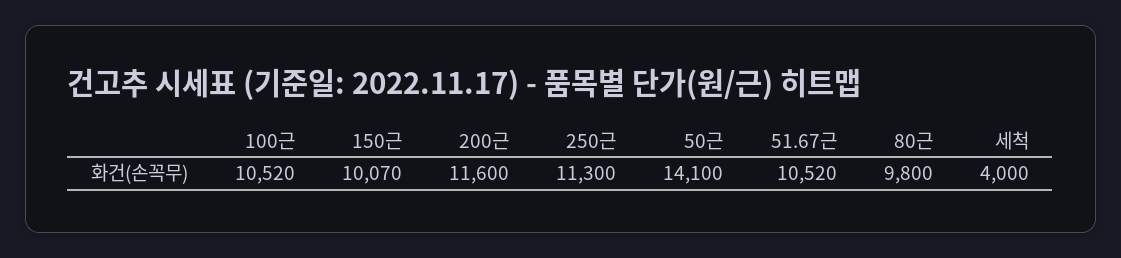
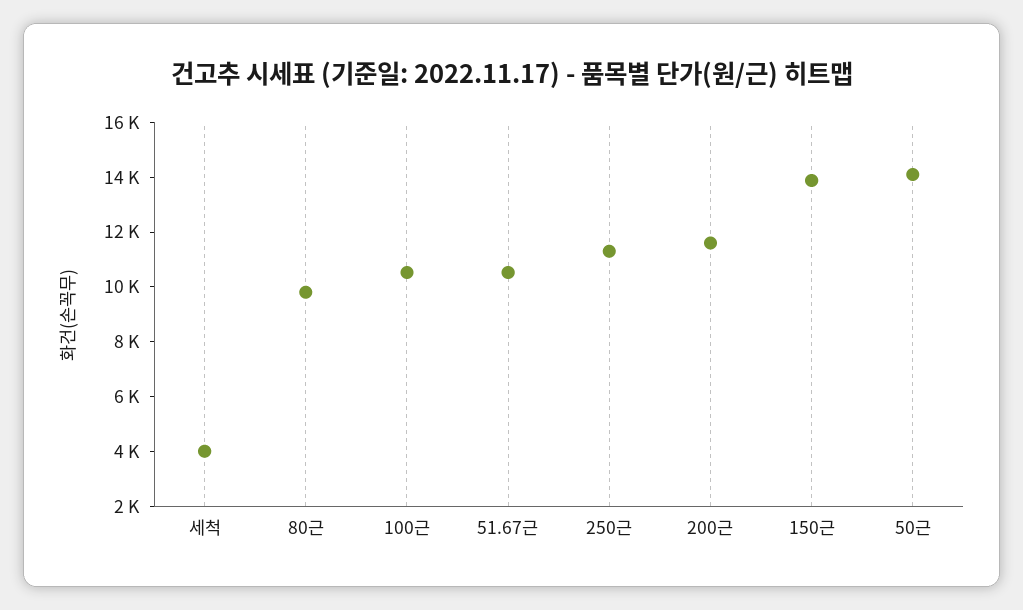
  {
    "100근": 10520,
-   "150근": 10070,
+   "150근": 14000,
    "200근": 11600,
    "250근": 11300,
    "50근": 14100,
    "51.67근": 10520,
    "80근": 9800,
    "세척": 4000
  }

